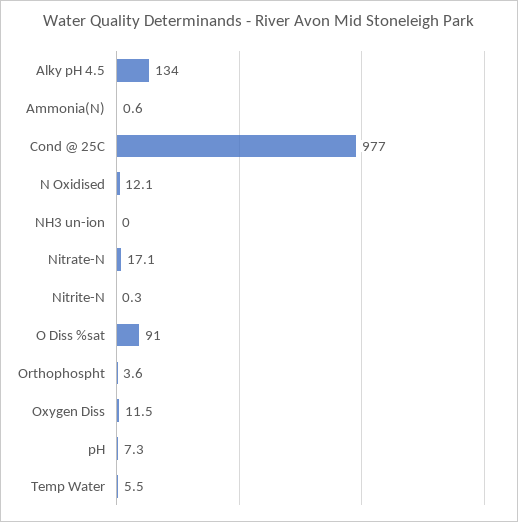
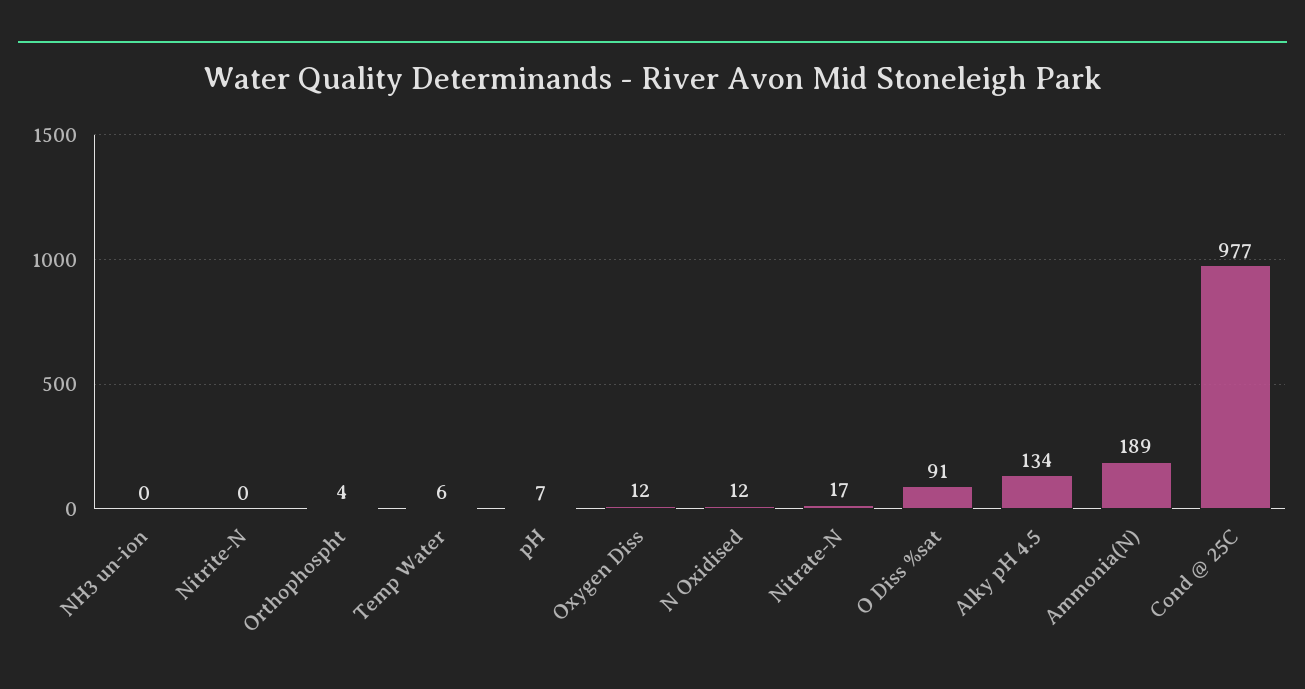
  {
    "Alky pH 4.5": 134,
-   "Ammonia(N)": 0.6,
+   "Ammonia(N)": 189,
    "Cond @ 25C": 977,
    "N Oxidised": 12.1,
    "NH3 un-ion": 0,
    "Nitrate-N": 17.1,
    "Nitrite-N": 0.3,
    "O Diss %sat": 91,
    "Orthophospht": 3.6,
    "Oxygen Diss": 11.5,
    "pH": 7.3,
    "Temp Water": 5.5
  }

